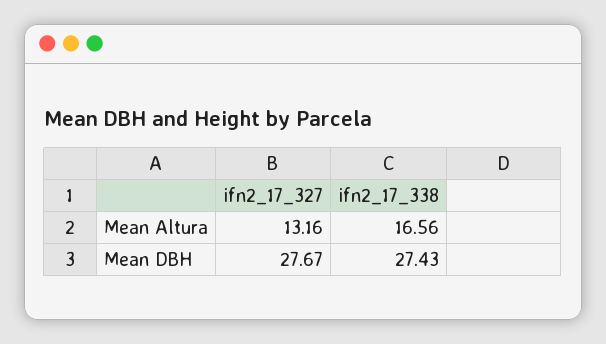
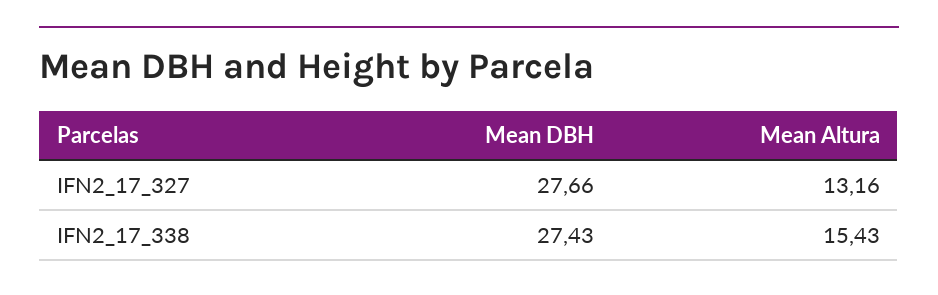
  {
    "ifn2_17_327": {
      "Mean Altura": 13.16,
-     "Mean DBH": 27.67
+     "Mean DBH": 27.66
    },
    "ifn2_17_338": {
-     "Mean Altura": 16.56,
+     "Mean Altura": 15.43,
      "Mean DBH": 27.43
    }
  }

